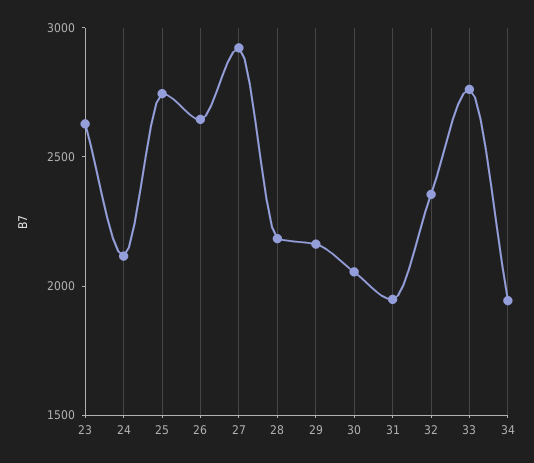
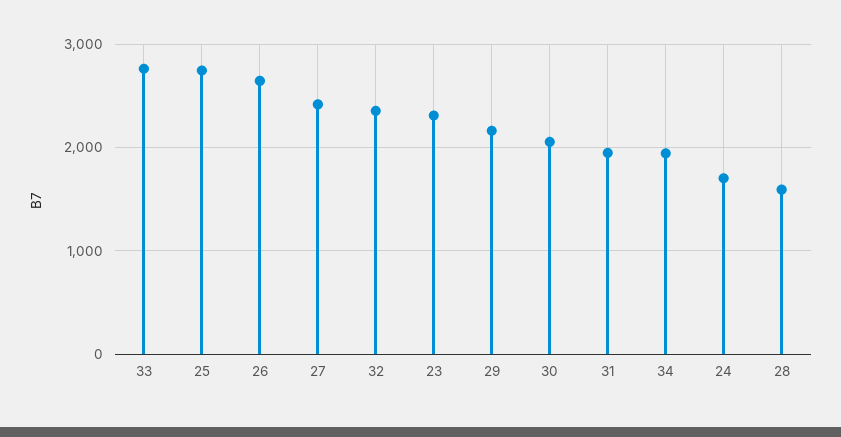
  {
-   "23": 2600,
+   "23": 2300,
-   "24": 2100,
+   "24": 1700,
    "25": 2700,
    "26": 2600,
-   "27": 2900,
+   "27": 2400,
-   "28": 2200,
+   "28": 1600,
    "29": 2200,
    "30": 2100,
    "31": 1900,
    "32": 2400,
    "33": 2800,
    "34": 1900
  }

